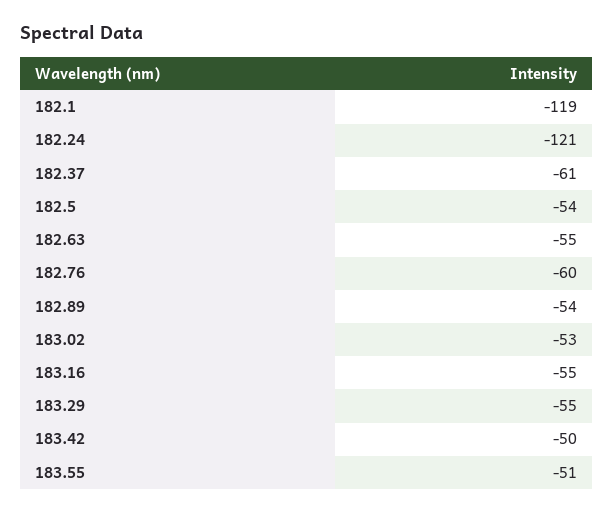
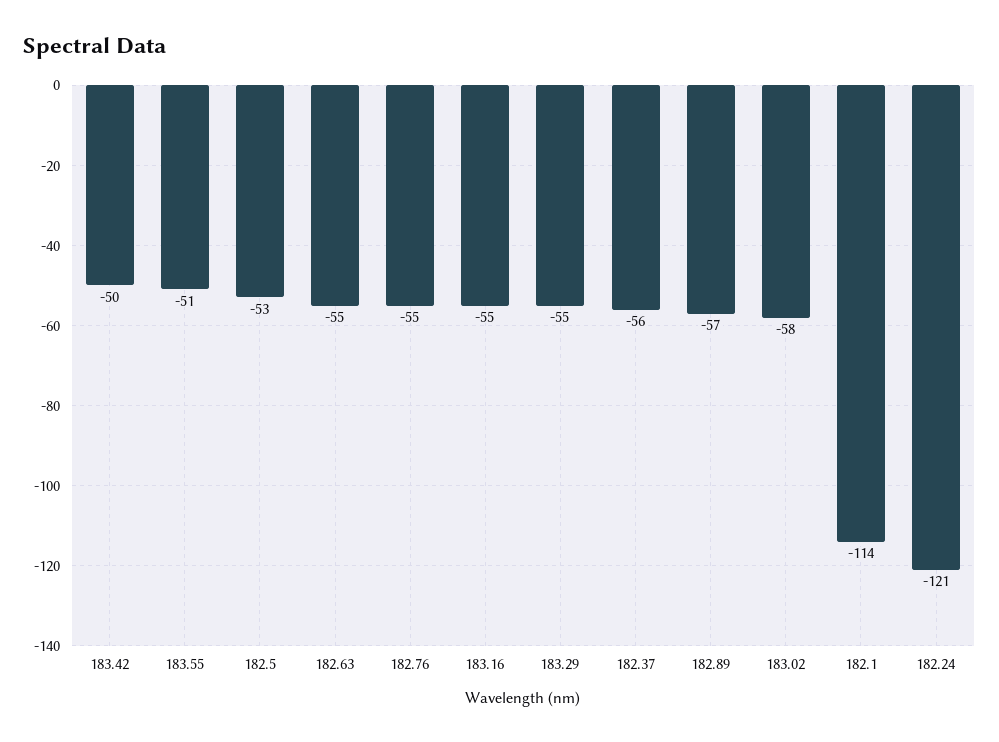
  {
-   "182.1": -119,
+   "182.1": -114,
    "182.24": -121,
-   "182.37": -61,
+   "182.37": -56,
-   "182.5": -54,
+   "182.5": -53,
    "182.63": -55,
-   "182.76": -60,
+   "182.76": -55,
-   "182.89": -54,
+   "182.89": -57,
-   "183.02": -53,
+   "183.02": -58,
    "183.16": -55,
    "183.29": -55,
    "183.42": -50,
    "183.55": -51
  }

